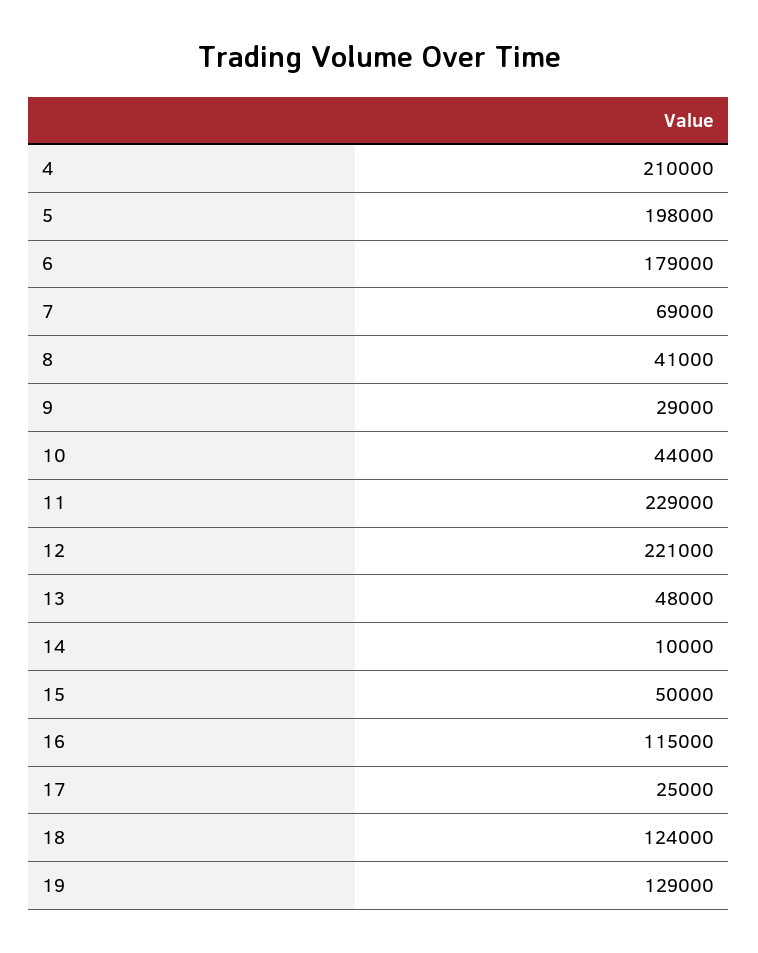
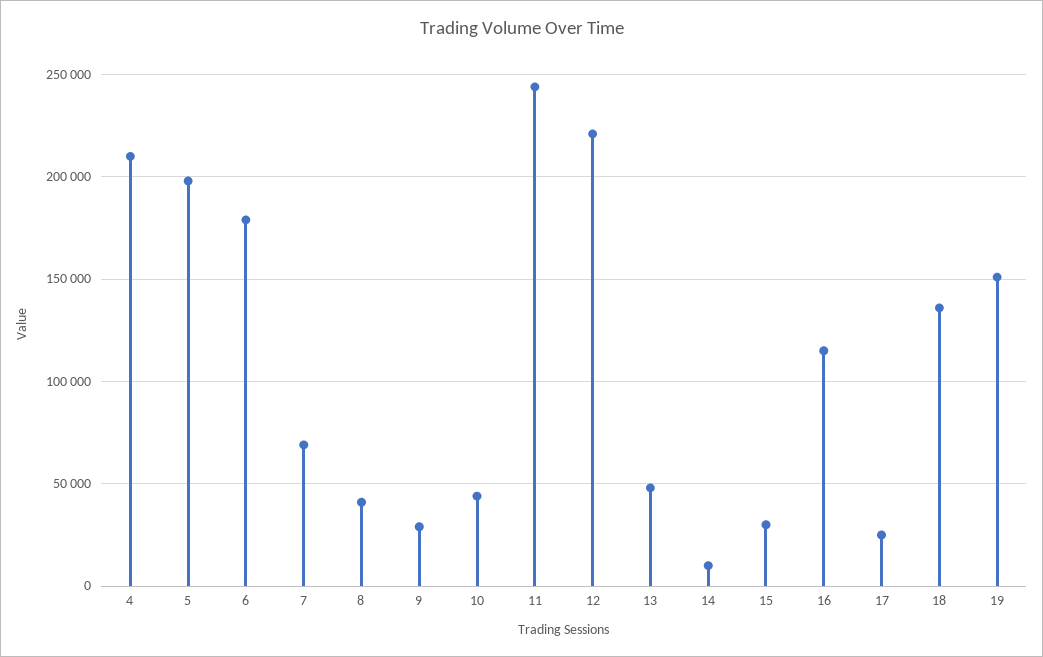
  {
    "4": 210000,
    "5": 198000,
    "6": 179000,
    "7": 69000,
    "8": 41000,
    "9": 29000,
    "10": 44000,
-   "11": 229000,
+   "11": 245000,
    "12": 221000,
    "13": 48000,
    "14": 10000,
-   "15": 50000,
+   "15": 30000,
    "16": 115000,
    "17": 25000,
-   "18": 124000,
+   "18": 135000,
-   "19": 129000
+   "19": 150000
  }

